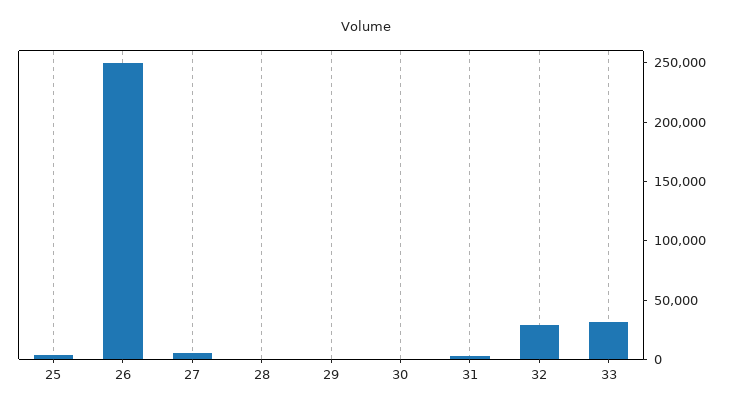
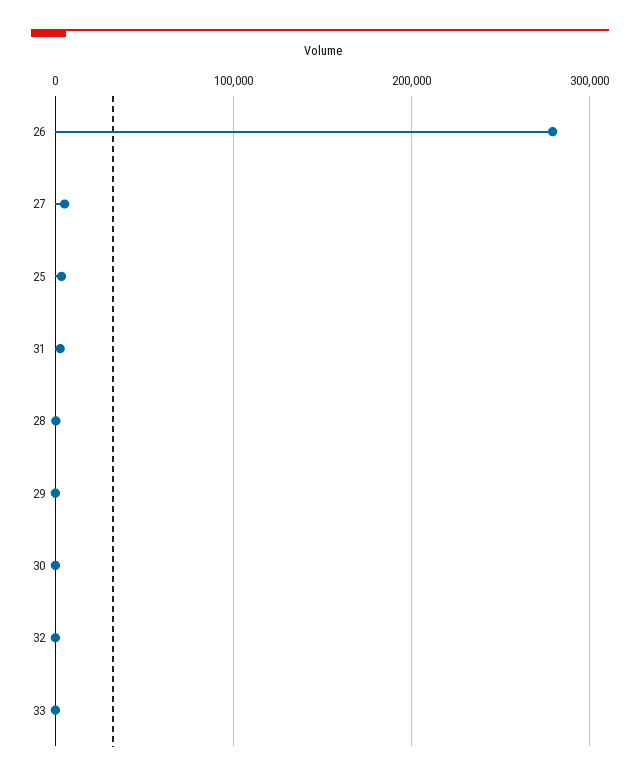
  {
    "25": 0,
-   "26": 250000,
+   "26": 280000,
    "27": 10000,
    "28": 0,
    "29": 0,
    "30": 0,
    "31": 0,
-   "32": 30000,
+   "32": 0,
-   "33": 30000
+   "33": 0
  }

